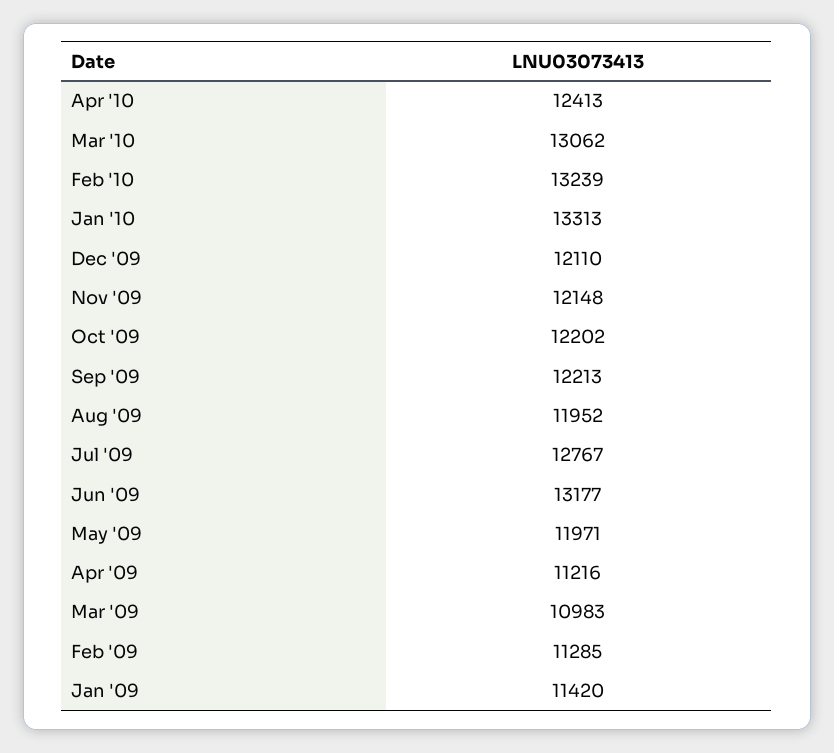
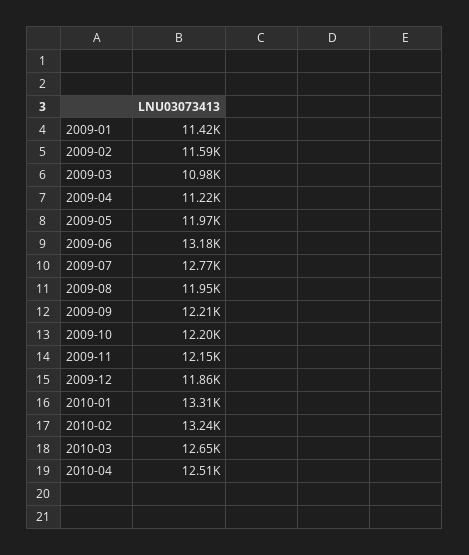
  {
-   "Apr '10": 12413,
+   "Apr '10": 12510,
-   "Mar '10": 13062,
+   "Mar '10": 12650,
    "Feb '10": 13239,
    "Jan '10": 13313,
-   "Dec '09": 12110,
+   "Dec '09": 11860,
    "Nov '09": 12148,
    "Oct '09": 12202,
    "Sep '09": 12213,
    "Aug '09": 11952,
    "Jul '09": 12767,
    "Jun '09": 13177,
    "May '09": 11971,
    "Apr '09": 11216,
    "Mar '09": 10983,
-   "Feb '09": 11285,
+   "Feb '09": 11590,
    "Jan '09": 11420
  }

